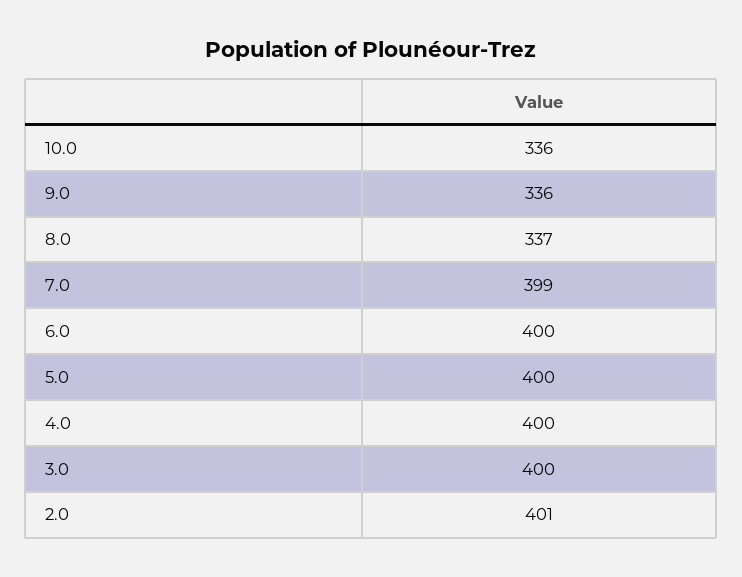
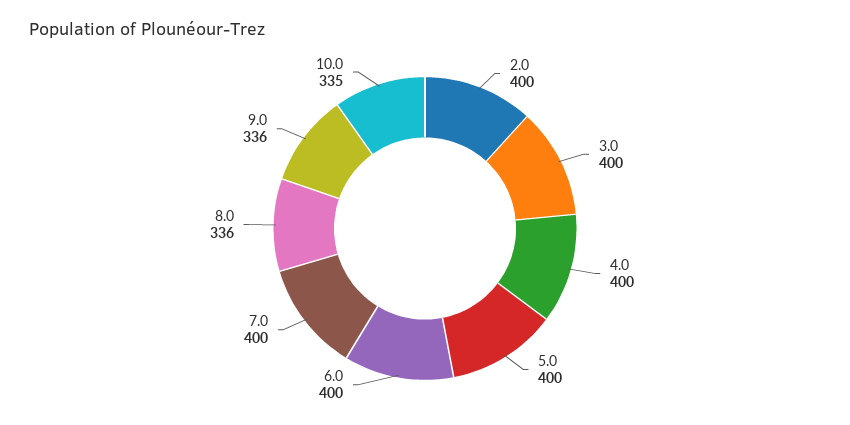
  {
-   "10.0": 336,
+   "10.0": 335,
    "9.0": 336,
-   "8.0": 337,
+   "8.0": 336,
-   "7.0": 399,
+   "7.0": 400,
    "6.0": 400,
    "5.0": 400,
    "4.0": 400,
    "3.0": 400,
-   "2.0": 401
+   "2.0": 400
  }

